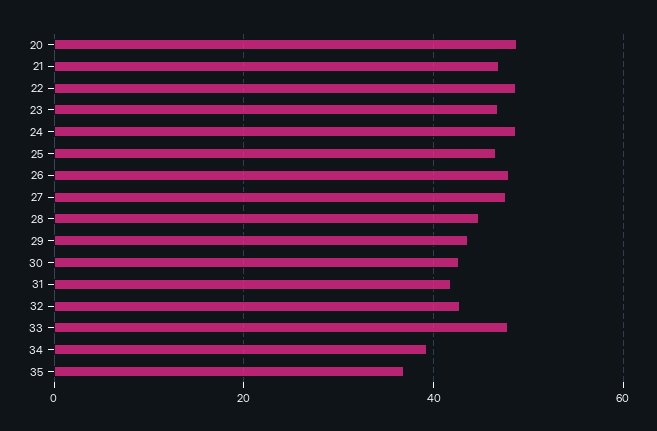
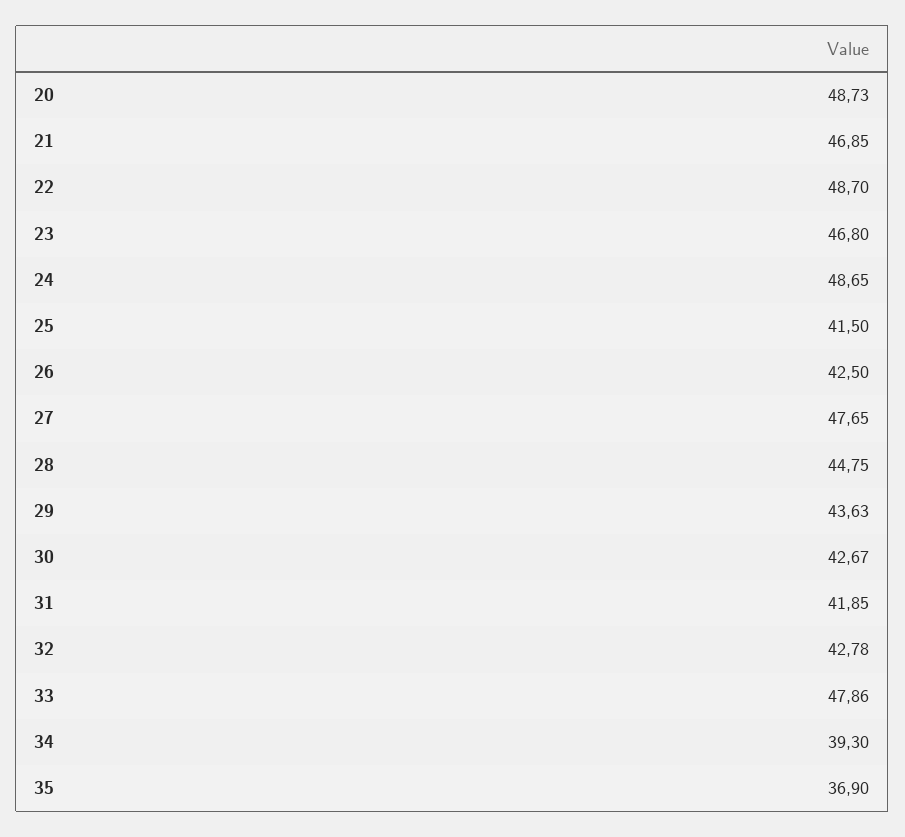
  {
    "20": 48.73,
    "21": 46.85,
    "22": 48.7,
    "23": 46.8,
    "24": 48.65,
-   "25": 46,
+   "25": 41.5,
-   "26": 48,
+   "26": 42.5,
    "27": 47.65,
    "28": 44.75,
    "29": 43.63,
    "30": 42.67,
    "31": 41.85,
    "32": 42.78,
    "33": 47.86,
    "34": 39.3,
    "35": 36.9
  }

